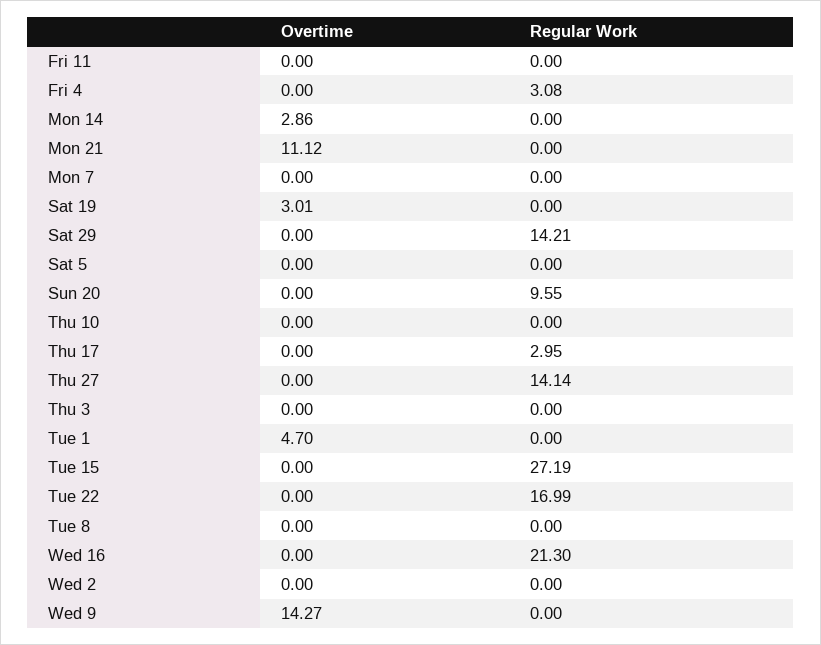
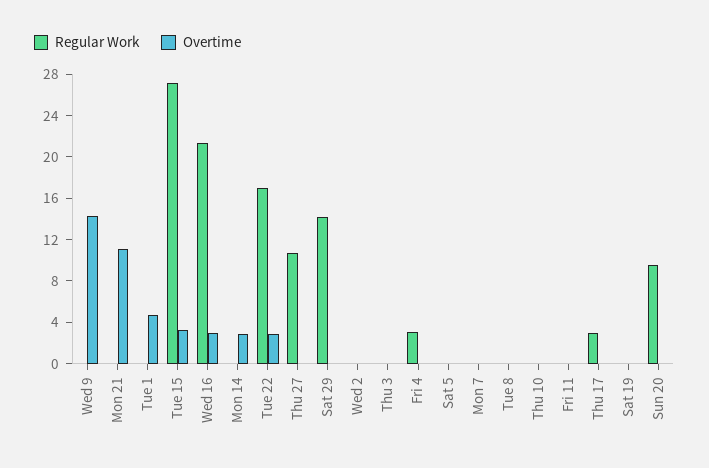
  {
    "Overtime": {
      "Fri 11": 0,
      "Fri 4": 0,
      "Mon 14": 2.86,
      "Mon 21": 11.12,
      "Mon 7": 0,
-     "Sat 19": 3.01,
+     "Sat 19": 0,
      "Sat 29": 0,
      "Sat 5": 0,
      "Sun 20": 0,
      "Thu 10": 0,
      "Thu 17": 0,
      "Thu 27": 0,
      "Thu 3": 0,
      "Tue 1": 4.7,
-     "Tue 15": 0,
+     "Tue 15": 3,
-     "Tue 22": 0,
+     "Tue 22": 3,
      "Tue 8": 0,
-     "Wed 16": 0,
+     "Wed 16": 3,
      "Wed 2": 0,
      "Wed 9": 14.27
    },
    "Regular Work": {
      "Fri 11": 0,
      "Fri 4": 3.08,
      "Mon 14": 0,
      "Mon 21": 0,
      "Mon 7": 0,
      "Sat 19": 0,
      "Sat 29": 14.21,
      "Sat 5": 0,
      "Sun 20": 9.55,
      "Thu 10": 0,
      "Thu 17": 2.95,
-     "Thu 27": 14.14,
+     "Thu 27": 11,
      "Thu 3": 0,
      "Tue 1": 0,
      "Tue 15": 27.19,
      "Tue 22": 16.99,
      "Tue 8": 0,
      "Wed 16": 21.3,
      "Wed 2": 0,
      "Wed 9": 0
    }
  }

